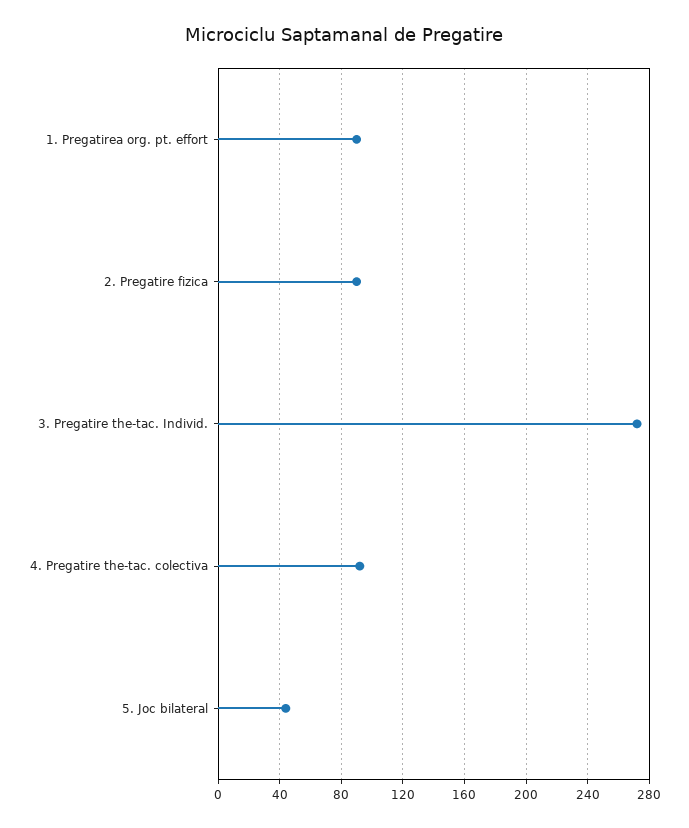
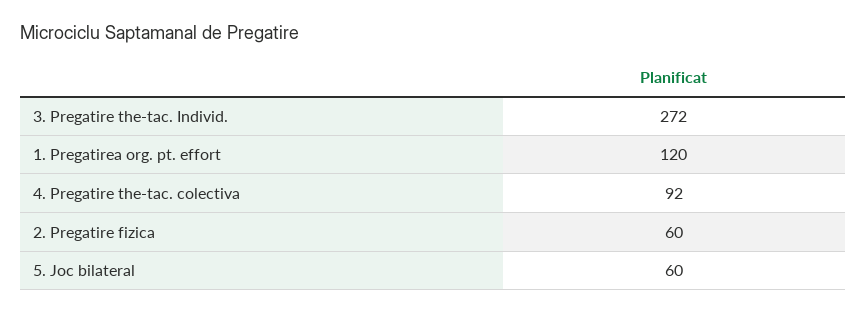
  {
-   "1. Pregatirea org. pt. effort": 90,
+   "1. Pregatirea org. pt. effort": 120,
-   "2. Pregatire fizica": 90,
+   "2. Pregatire fizica": 60,
    "3. Pregatire the-tac. Individ.": 272,
    "4. Pregatire the-tac. colectiva": 92,
-   "5. Joc bilateral": 45
+   "5. Joc bilateral": 60
  }

